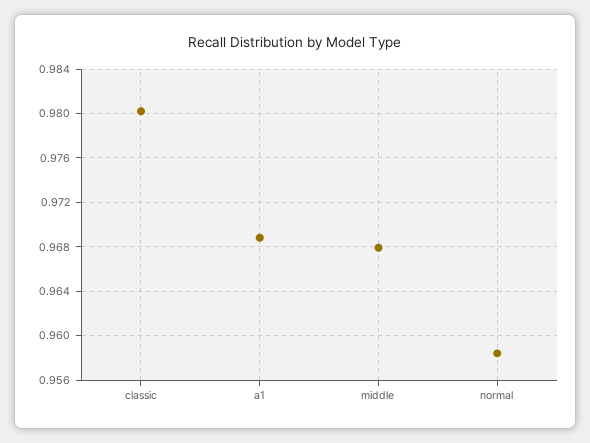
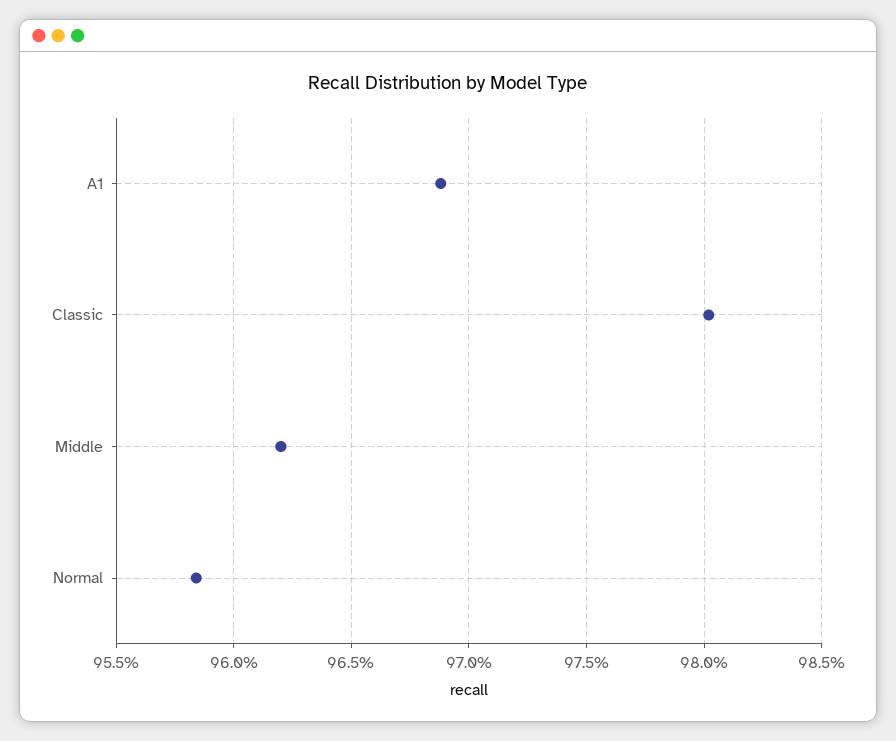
  {
    "classic": 0.98,
    "a1": 0.969,
-   "middle": 0.968,
+   "middle": 0.962,
    "normal": 0.9585
  }

